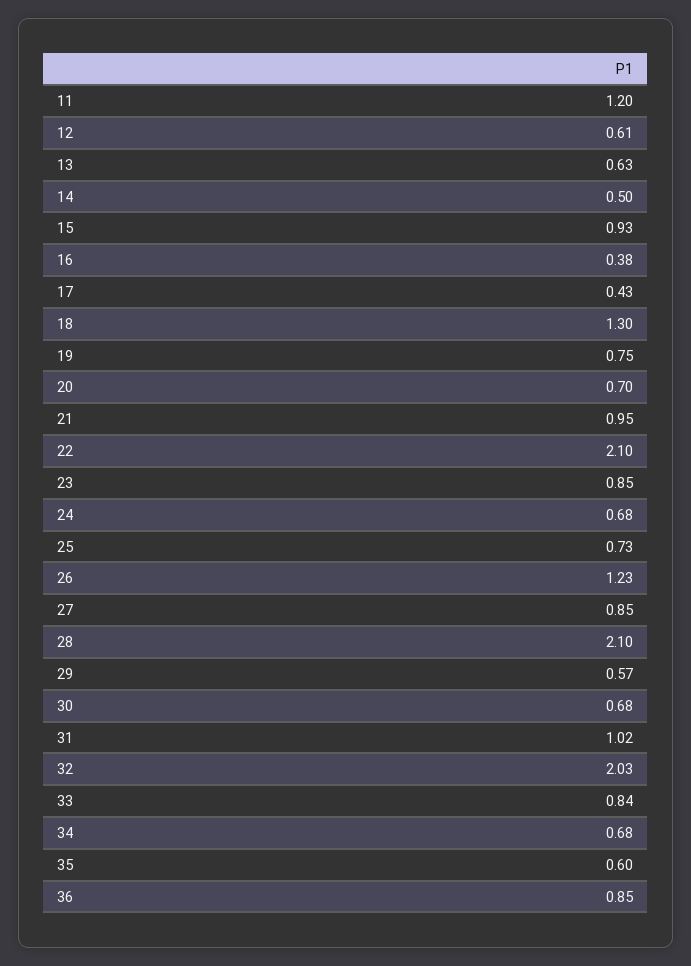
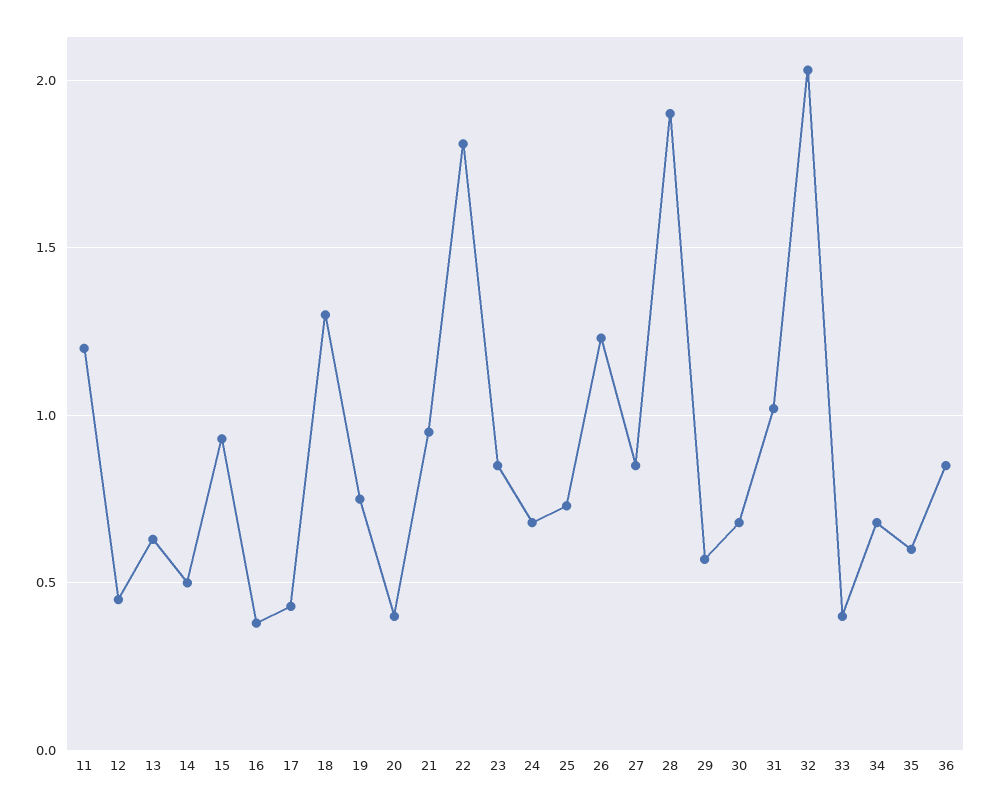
  {
    "11": 1.2,
-   "12": 0.61,
+   "12": 0.45,
    "13": 0.63,
    "14": 0.5,
    "15": 0.93,
    "16": 0.38,
    "17": 0.43,
    "18": 1.3,
    "19": 0.75,
-   "20": 0.7,
+   "20": 0.4,
    "21": 0.95,
-   "22": 2.1,
+   "22": 1.8,
    "23": 0.85,
    "24": 0.68,
    "25": 0.73,
    "26": 1.23,
    "27": 0.85,
-   "28": 2.1,
+   "28": 1.9,
    "29": 0.57,
    "30": 0.68,
    "31": 1.02,
    "32": 2.03,
-   "33": 0.84,
+   "33": 0.4,
    "34": 0.68,
    "35": 0.6,
    "36": 0.85
  }

